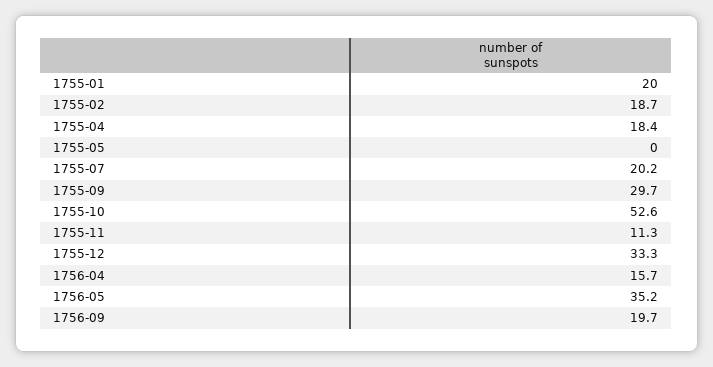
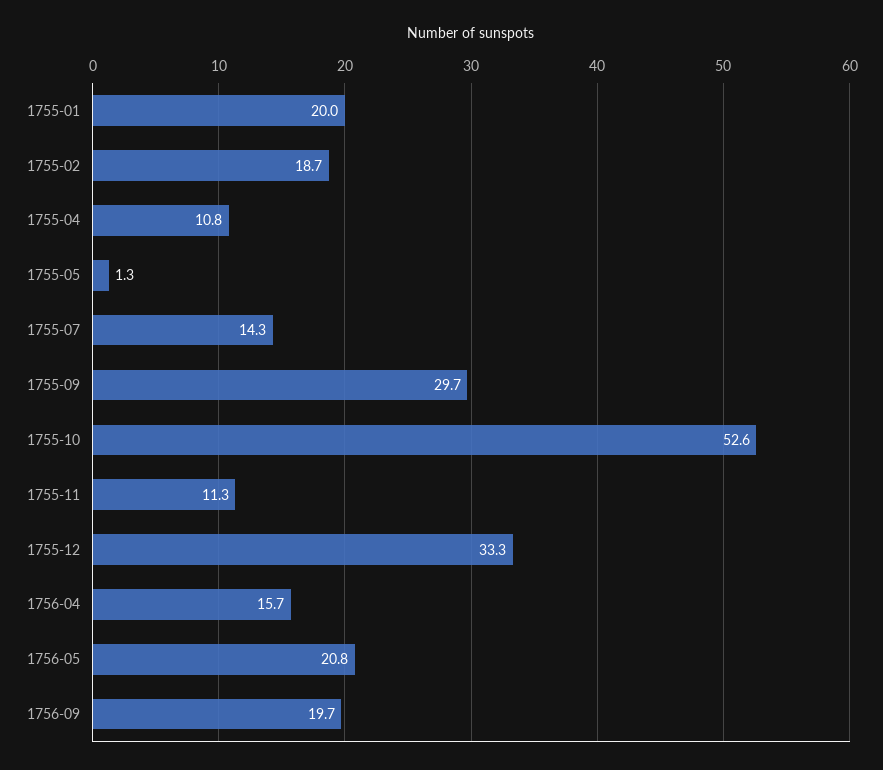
  {
    "1755-01": 20,
    "1755-02": 18.7,
-   "1755-04": 18.4,
+   "1755-04": 10.8,
-   "1755-05": 0,
+   "1755-05": 1.3,
-   "1755-07": 20.2,
+   "1755-07": 14.3,
    "1755-09": 29.7,
    "1755-10": 52.6,
    "1755-11": 11.3,
    "1755-12": 33.3,
    "1756-04": 15.7,
-   "1756-05": 35.2,
+   "1756-05": 20.8,
    "1756-09": 19.7
  }

